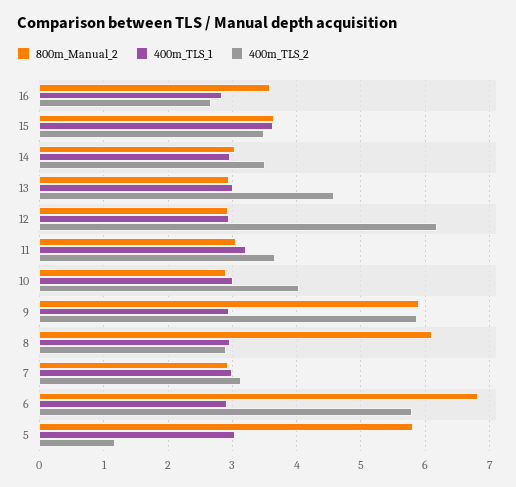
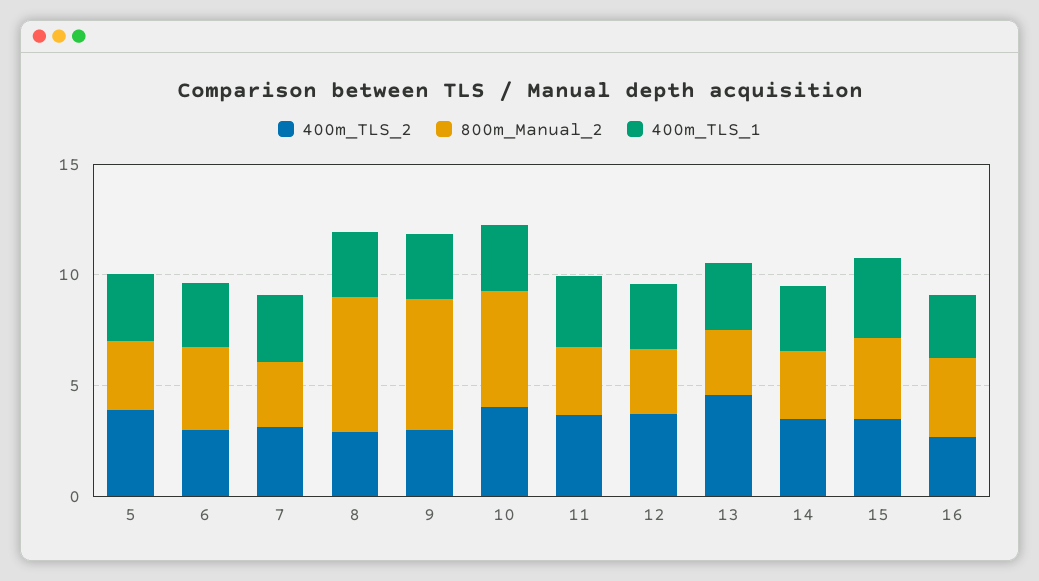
  {
    "800m_Manual_2": {
      "16": 3.6,
      "15": 3.6,
      "14": 3,
      "13": 2.9,
      "12": 2.9,
      "11": 3.1,
-     "10": 2.9,
+     "10": 5,
      "9": 5.9,
      "8": 6.1,
      "7": 2.9,
-     "6": 6.8,
+     "6": 4,
-     "5": 5.8
+     "5": 3
    },
    "400m_TLS_1": {
      "16": 2.8,
      "15": 3.6,
      "14": 3,
      "13": 3,
      "12": 2.9,
      "11": 3.2,
      "10": 3,
      "9": 3,
      "8": 3,
      "7": 3,
      "6": 2.9,
      "5": 3
    },
    "400m_TLS_2": {
      "16": 2.7,
      "15": 3.5,
      "14": 3.5,
      "13": 4.6,
-     "12": 6.2,
+     "12": 4,
      "11": 3.7,
      "10": 4,
-     "9": 5.9,
+     "9": 3,
      "8": 2.9,
      "7": 3.1,
-     "6": 5.8,
+     "6": 3,
-     "5": 1.2
+     "5": 4
    }
  }

